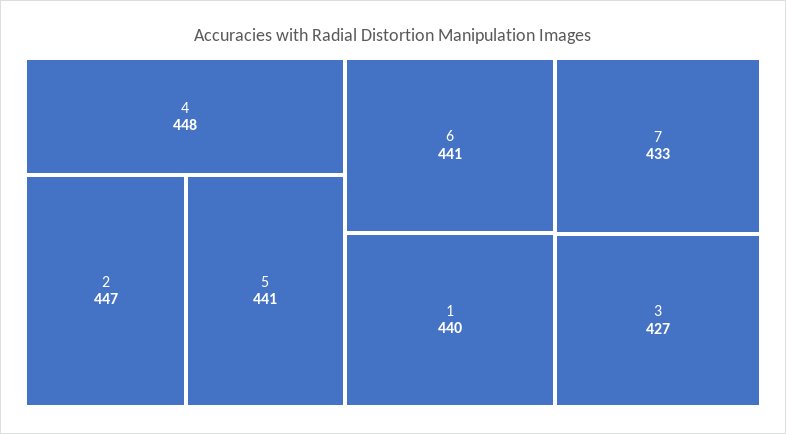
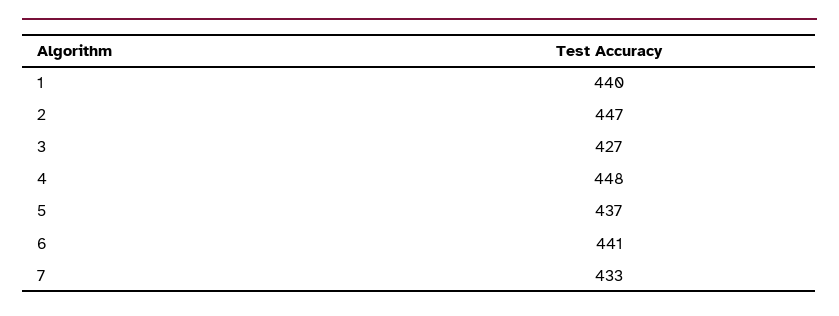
  {
    "4": 448,
    "2": 447,
-   "5": 441,
+   "5": 437,
    "6": 441,
    "1": 440,
    "7": 433,
    "3": 427
  }

